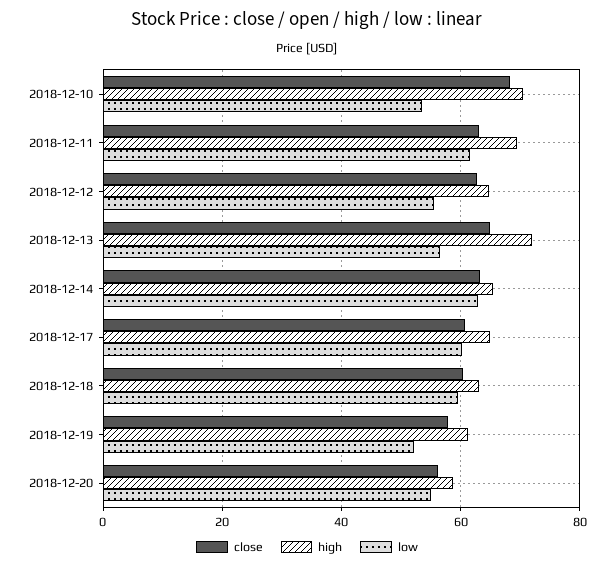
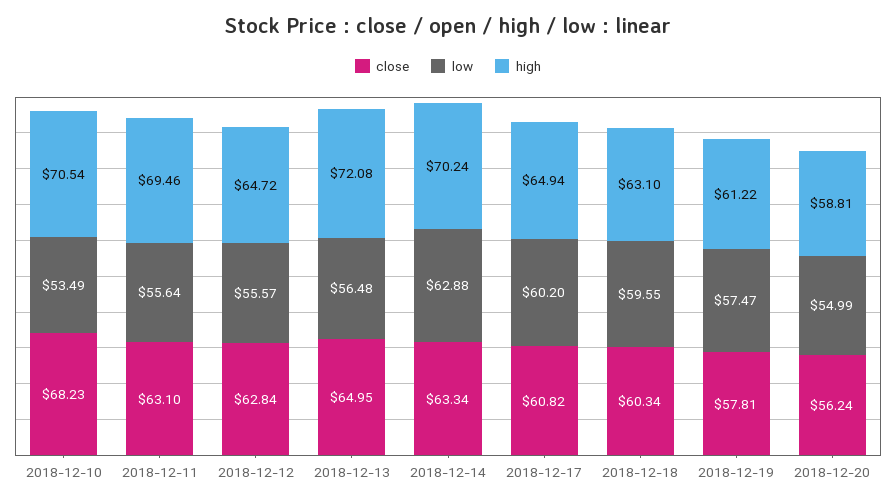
  {
    "close": {
      "2018-12-10": 68.23,
      "2018-12-11": 63.1,
      "2018-12-12": 62.84,
      "2018-12-13": 64.95,
      "2018-12-14": 63.34,
      "2018-12-17": 60.82,
      "2018-12-18": 60.34,
      "2018-12-19": 57.81,
      "2018-12-20": 56.24
    },
    "high": {
      "2018-12-10": 70.54,
      "2018-12-11": 69.46,
      "2018-12-12": 64.72,
      "2018-12-13": 72.08,
-     "2018-12-14": 66,
+     "2018-12-14": 70.24,
      "2018-12-17": 64.94,
      "2018-12-18": 63.1,
      "2018-12-19": 61.22,
      "2018-12-20": 58.81
    },
    "low": {
      "2018-12-10": 53.49,
-     "2018-12-11": 62,
+     "2018-12-11": 55.64,
      "2018-12-12": 55.57,
      "2018-12-13": 56.48,
      "2018-12-14": 62.88,
      "2018-12-17": 60.2,
      "2018-12-18": 59.55,
-     "2018-12-19": 52,
+     "2018-12-19": 57.47,
      "2018-12-20": 54.99
    }
  }

